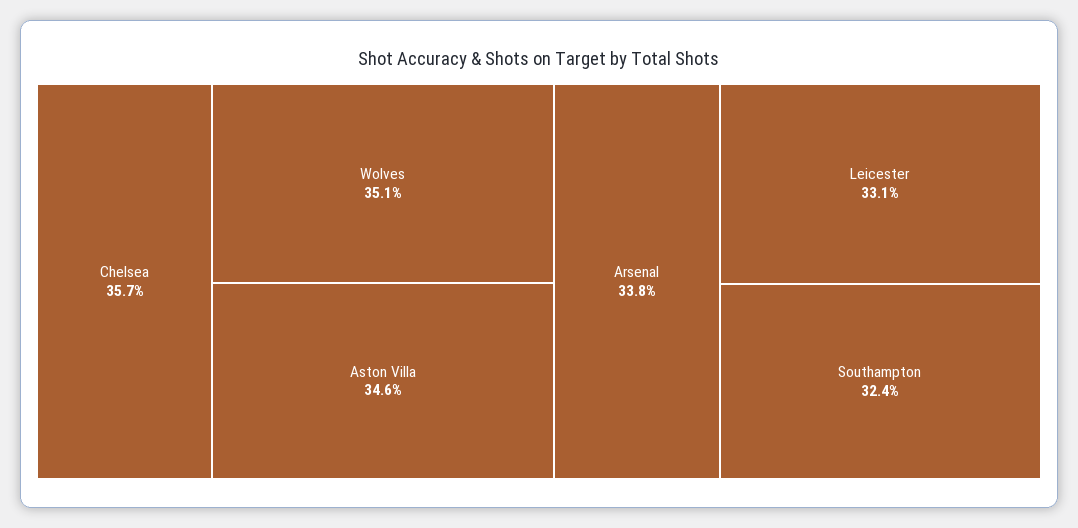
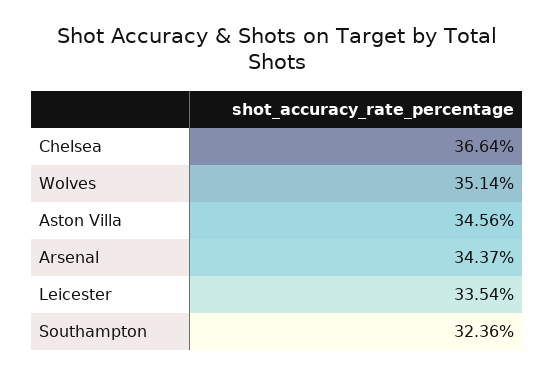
  {
-   "Chelsea": 35.7,
+   "Chelsea": 36.64,
    "Wolves": 35.14,
    "Aston Villa": 34.56,
-   "Arsenal": 33.8,
+   "Arsenal": 34.37,
-   "Leicester": 33.1,
+   "Leicester": 33.54,
    "Southampton": 32.36
  }

